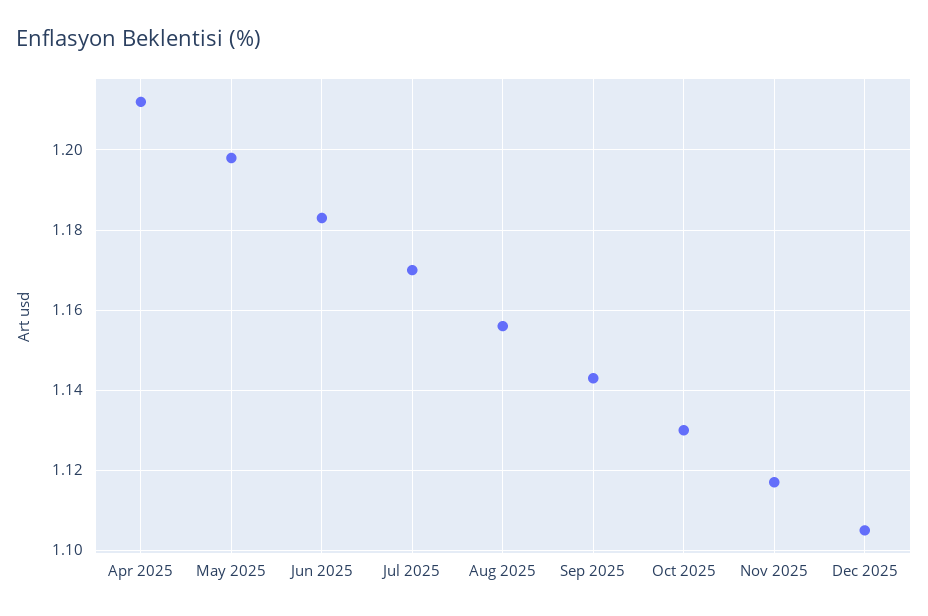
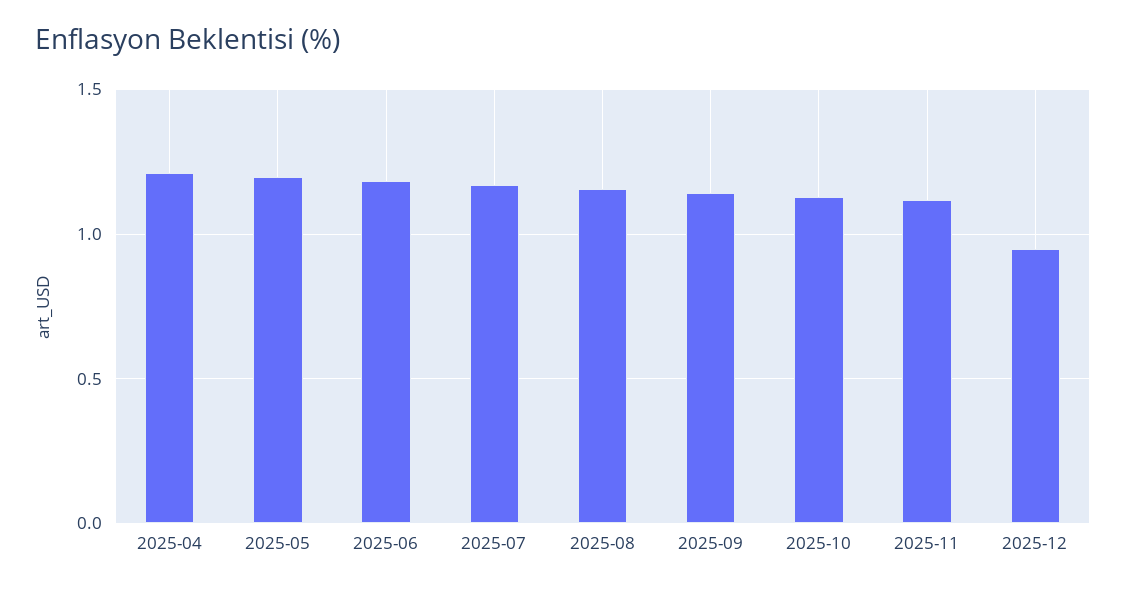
  {
    "Apr 2025": 1.21,
    "May 2025": 1.2,
    "Jun 2025": 1.185,
    "Jul 2025": 1.17,
    "Aug 2025": 1.155,
    "Sep 2025": 1.145,
    "Oct 2025": 1.13,
    "Nov 2025": 1.115,
-   "Dec 2025": 1.105
+   "Dec 2025": 0.95
  }

